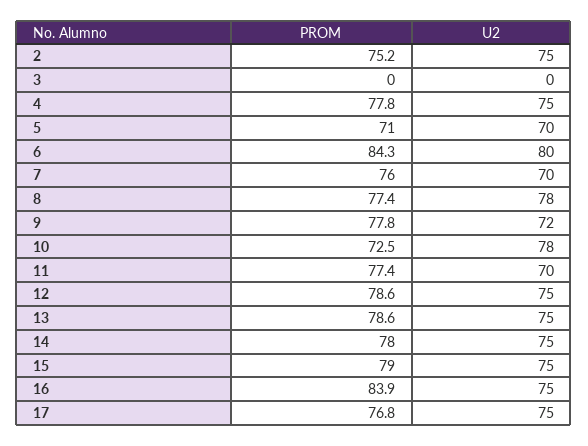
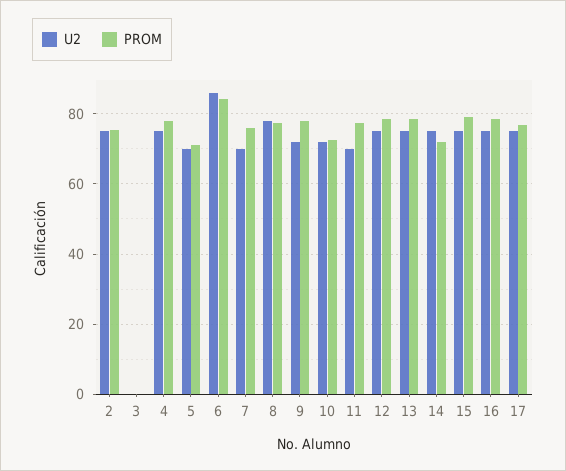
  {
    "PROM": {
      "2": 75.2,
      "3": 0,
      "4": 77.8,
      "5": 71,
      "6": 84.3,
      "7": 76,
      "8": 77.4,
      "9": 77.8,
      "10": 72.5,
      "11": 77.4,
      "12": 78.6,
      "13": 78.6,
-     "14": 78,
+     "14": 72,
      "15": 79,
-     "16": 83.9,
+     "16": 78,
      "17": 76.8
    },
    "U2": {
      "2": 75,
      "3": 0,
      "4": 75,
      "5": 70,
-     "6": 80,
+     "6": 86,
      "7": 70,
      "8": 78,
      "9": 72,
-     "10": 78,
+     "10": 72,
      "11": 70,
      "12": 75,
      "13": 75,
      "14": 75,
      "15": 75,
      "16": 75,
      "17": 75
    }
  }

